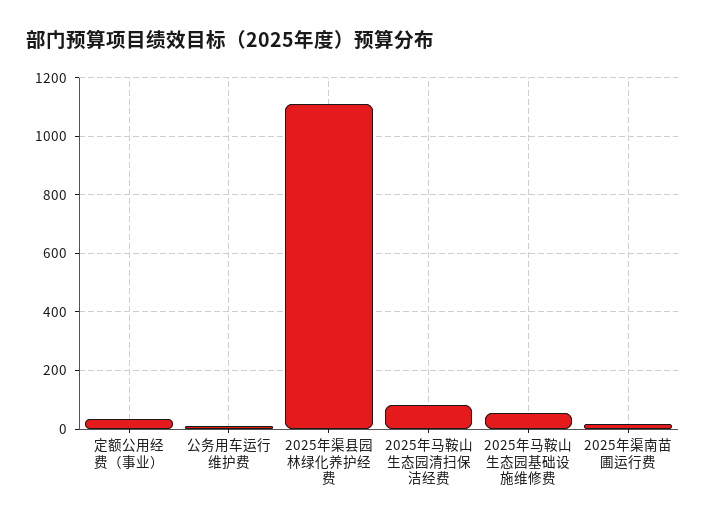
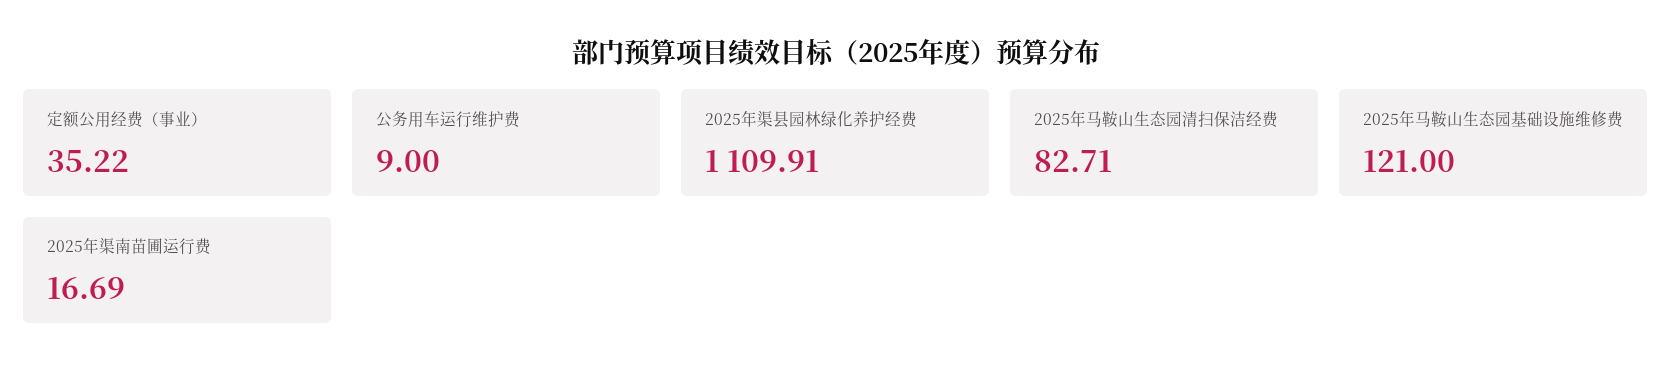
  {
    "定额公用经费（事业）": 35.22,
    "公务用车运行维护费": 9,
    "2025年渠县园林绿化养护经费": 1109.91,
    "2025年马鞍山生态园清扫保洁经费": 82.71,
-   "2025年马鞍山生态园基础设施维修费": 50,
+   "2025年马鞍山生态园基础设施维修费": 121,
    "2025年渠南苗圃运行费": 16.69
  }

